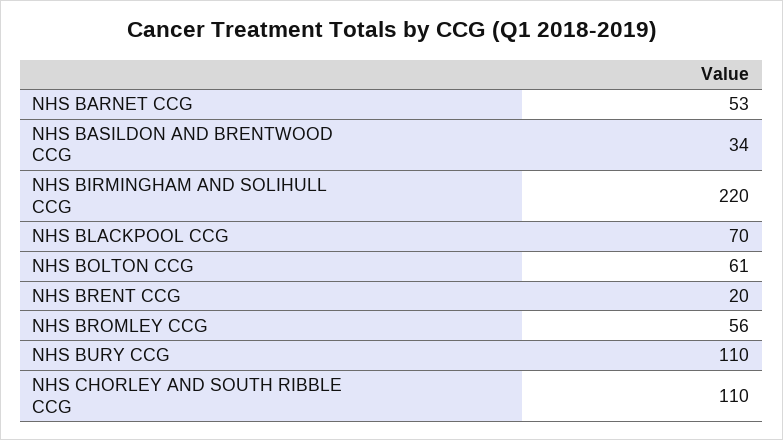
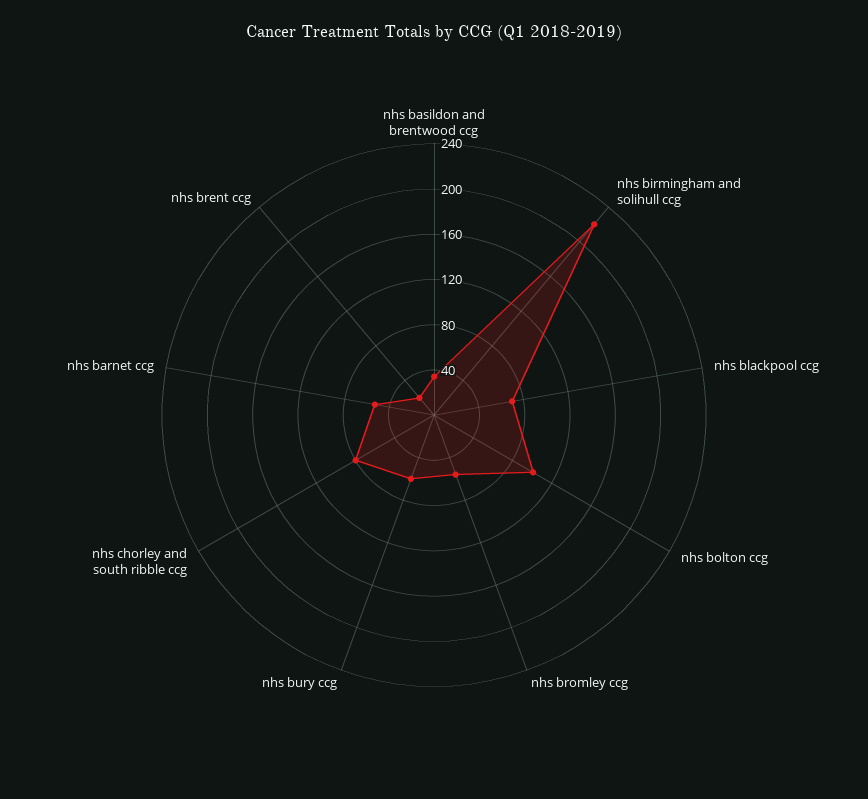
  {
    "NHS BARNET CCG": 53,
    "NHS BASILDON AND BRENTWOOD CCG": 34,
    "NHS BIRMINGHAM AND SOLIHULL CCG": 220,
    "NHS BLACKPOOL CCG": 70,
-   "NHS BOLTON CCG": 61,
+   "NHS BOLTON CCG": 100,
    "NHS BRENT CCG": 20,
    "NHS BROMLEY CCG": 56,
-   "NHS BURY CCG": 110,
+   "NHS BURY CCG": 60,
-   "NHS CHORLEY AND SOUTH RIBBLE CCG": 110
+   "NHS CHORLEY AND SOUTH RIBBLE CCG": 80
  }

